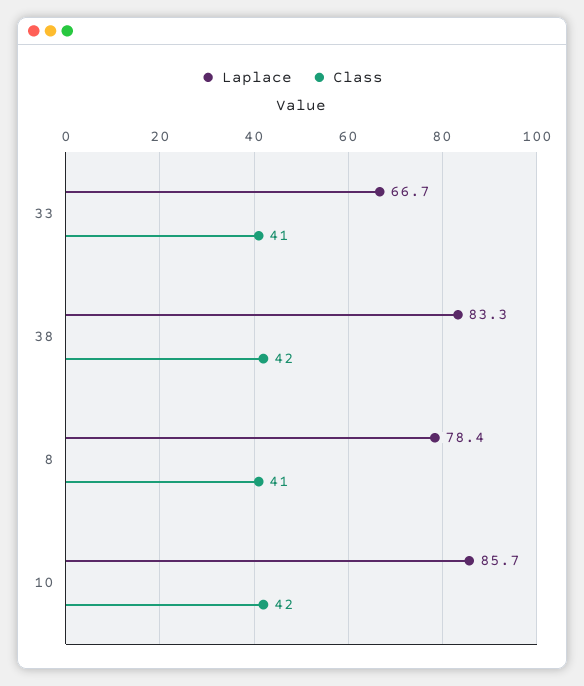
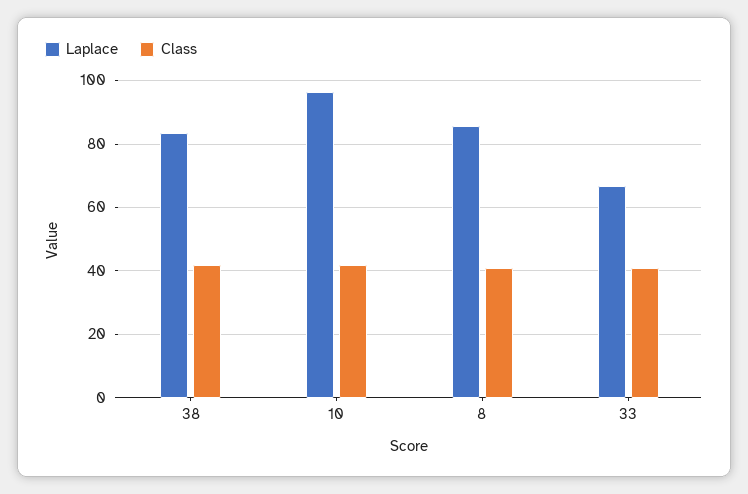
  {
    "Laplace": {
      "33": 66.7,
      "38": 83.3,
-     "8": 78.4,
+     "8": 86,
-     "10": 85.7
+     "10": 96
    },
    "Class": {
      "33": 41,
      "38": 42,
      "8": 41,
      "10": 42
    }
  }

